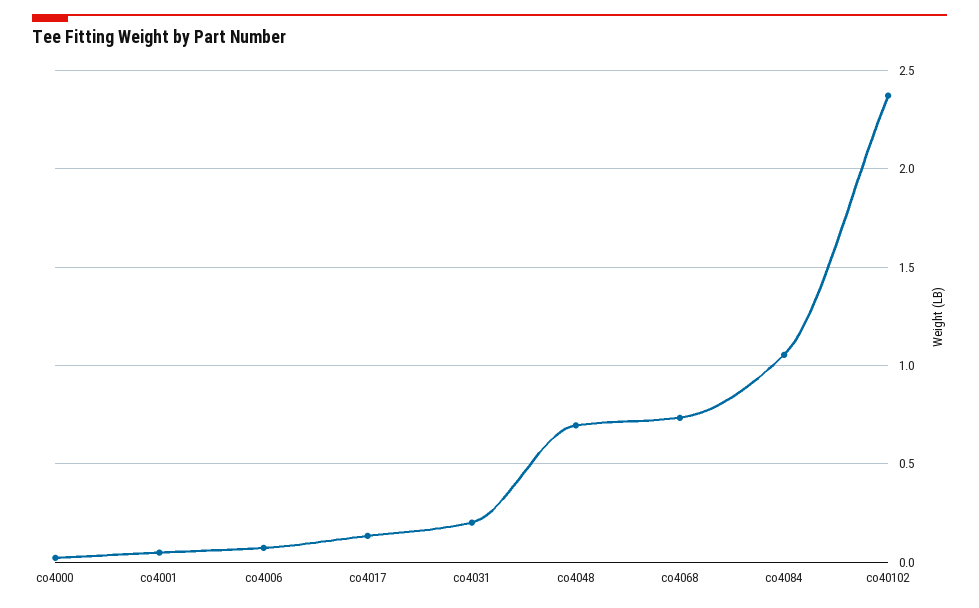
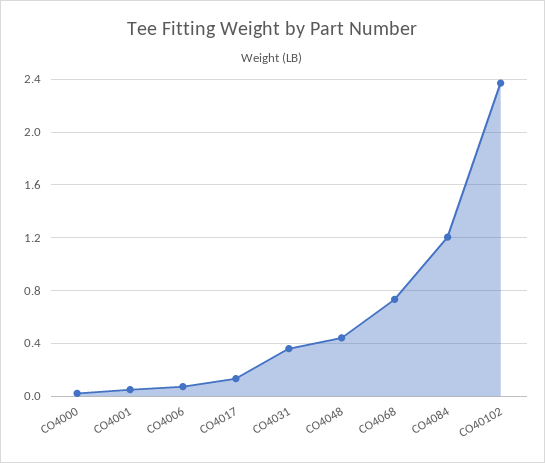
  {
    "co4000": 0,
    "co4001": 0.05,
    "co4006": 0.05,
    "co4017": 0.15,
-   "co4031": 0.2,
+   "co4031": 0.35,
-   "co4048": 0.7,
+   "co4048": 0.45,
    "co4068": 0.75,
-   "co4084": 1.05,
+   "co4084": 1.2,
    "co40102": 2.35
  }

